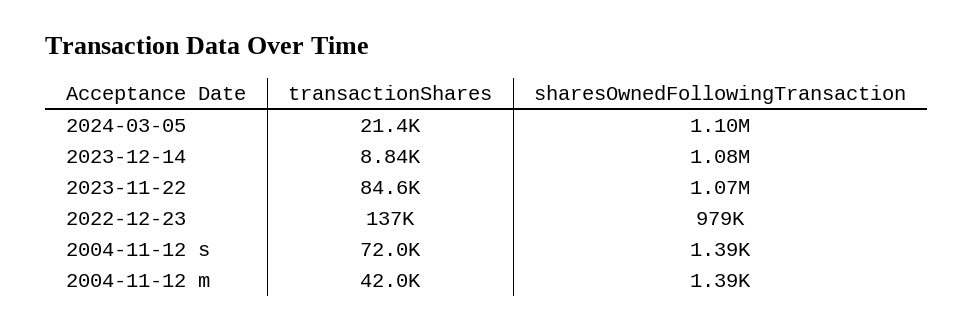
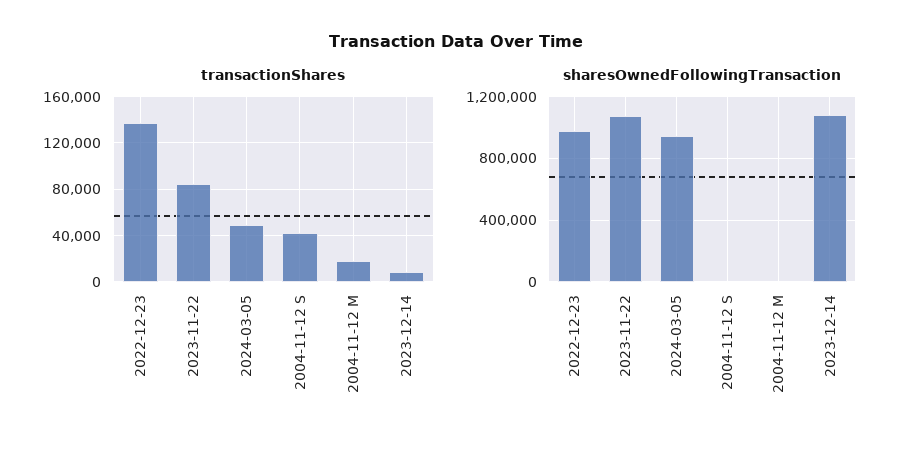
  {
    "transactionShares": {
-     "2024-03-05": 21400,
+     "2024-03-05": 50000,
      "2023-12-14": 8840,
      "2023-11-22": 84600,
      "2022-12-23": 137000,
-     "2004-11-12 s": 72000,
+     "2004-11-12 s": 40000,
-     "2004-11-12 m": 42000
+     "2004-11-12 m": 20000
    },
    "sharesOwnedFollowingTransaction": {
-     "2024-03-05": 1100000,
+     "2024-03-05": 950000,
      "2023-12-14": 1080000,
      "2023-11-22": 1070000,
      "2022-12-23": 979000,
      "2004-11-12 s": 1390,
      "2004-11-12 m": 1390
    }
  }

